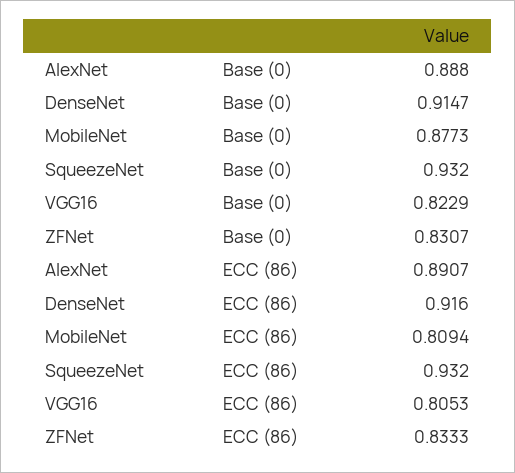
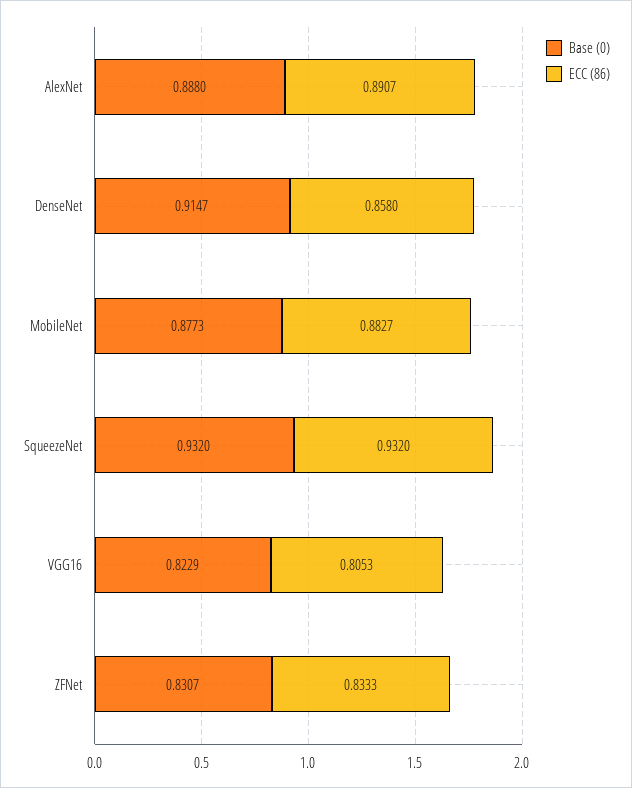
  {
    "Base (0)": {
      "AlexNet": 0.888,
      "DenseNet": 0.9147,
      "MobileNet": 0.8773,
      "SqueezeNet": 0.932,
      "VGG16": 0.8229,
      "ZFNet": 0.8307
    },
    "ECC (86)": {
      "AlexNet": 0.8907,
-     "DenseNet": 0.916,
+     "DenseNet": 0.858,
-     "MobileNet": 0.8094,
+     "MobileNet": 0.8827,
      "SqueezeNet": 0.932,
      "VGG16": 0.8053,
      "ZFNet": 0.8333
    }
  }

